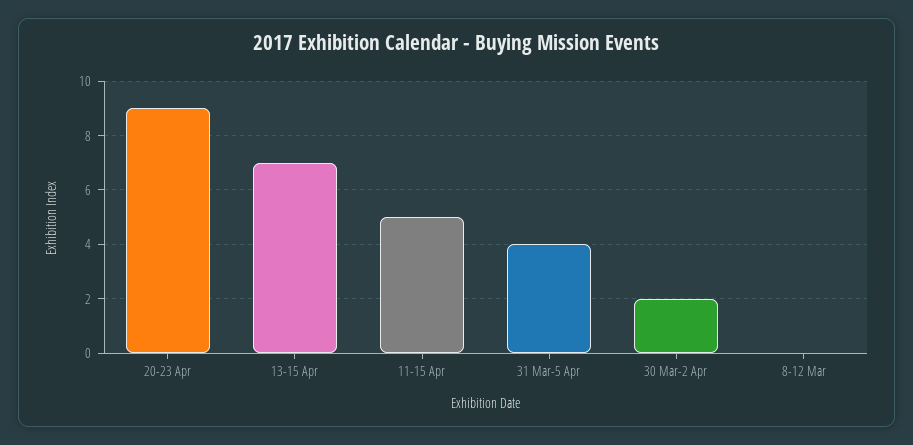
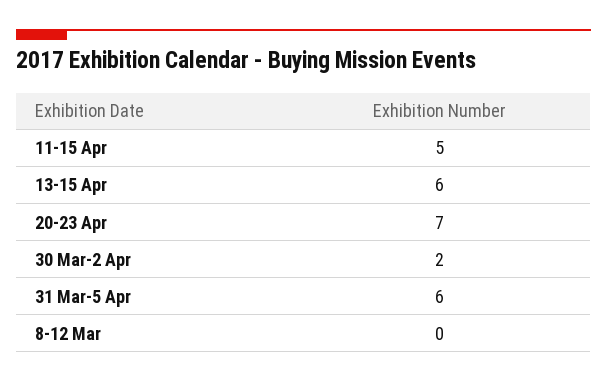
  {
-   "20-23 Apr": 9,
+   "20-23 Apr": 7,
-   "13-15 Apr": 7,
+   "13-15 Apr": 6,
    "11-15 Apr": 5,
-   "31 Mar-5 Apr": 4,
+   "31 Mar-5 Apr": 6,
    "30 Mar-2 Apr": 2,
    "8-12 Mar": 0
  }

